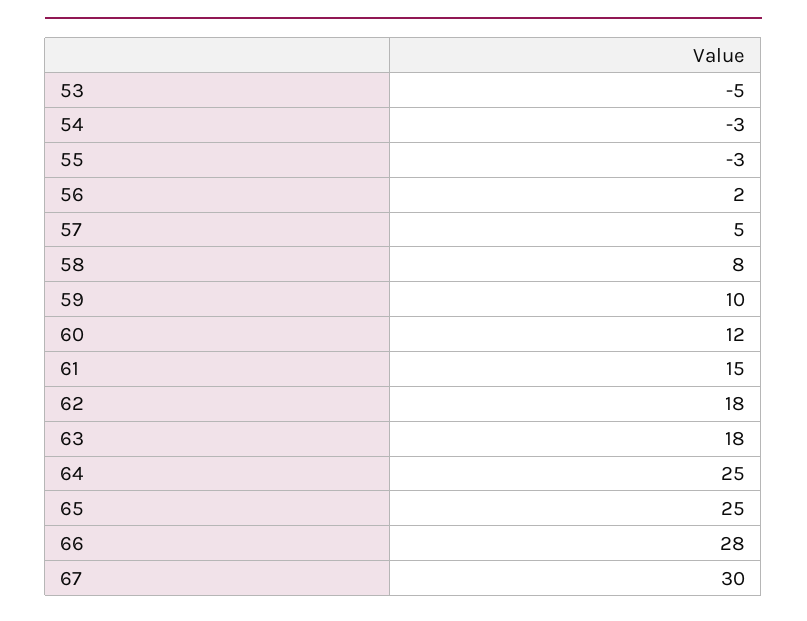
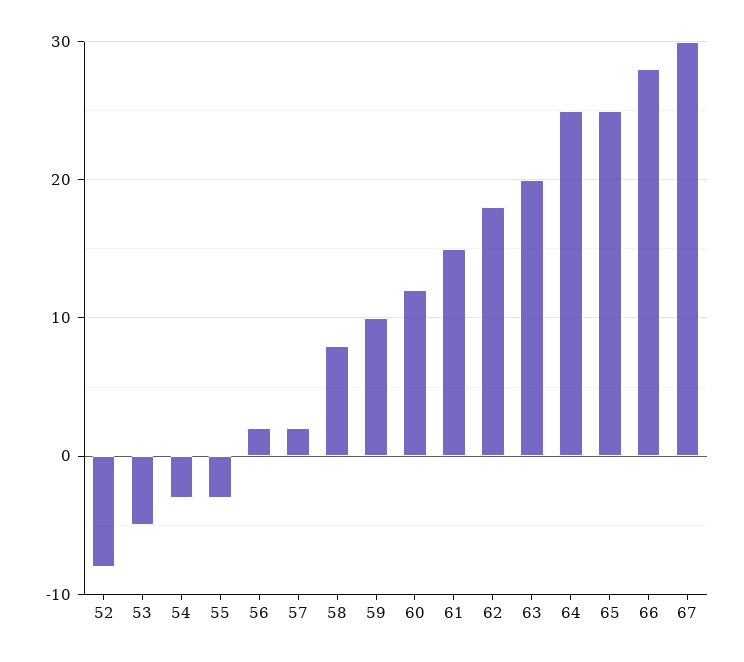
  {
    "53": -5,
    "54": -3,
    "55": -3,
    "56": 2,
-   "57": 5,
+   "57": 2,
    "58": 8,
    "59": 10,
    "60": 12,
    "61": 15,
    "62": 18,
-   "63": 18,
+   "63": 20,
    "64": 25,
    "65": 25,
    "66": 28,
-   "67": 30
+   "67": 30,
+   "52": -8
  }

